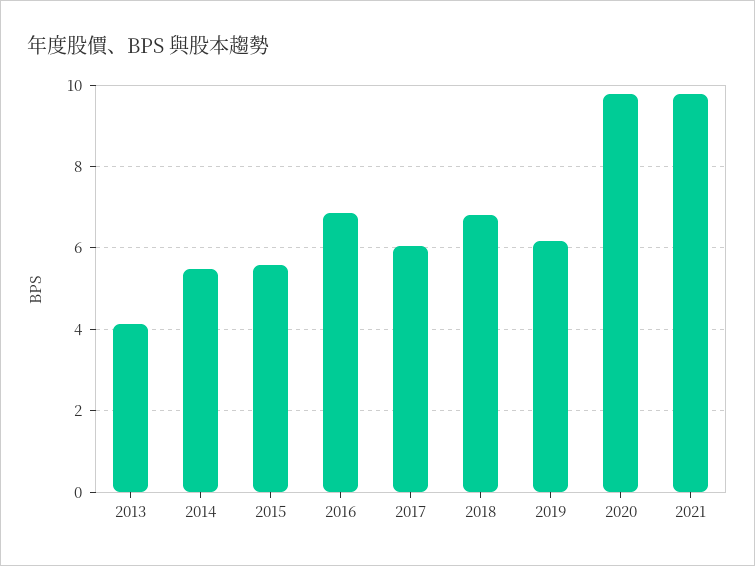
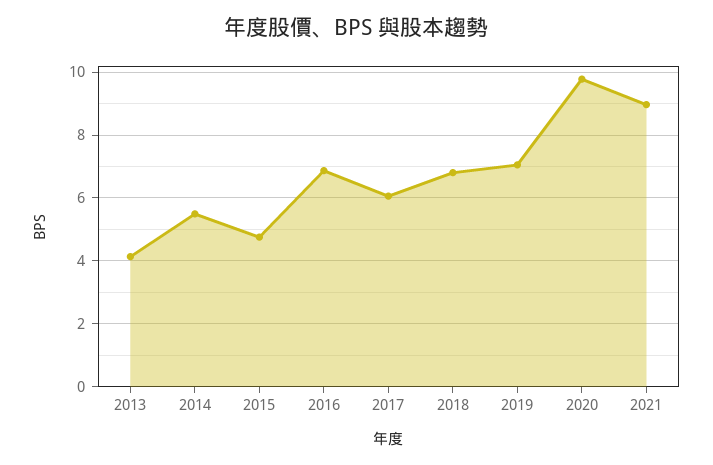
  {
    "2013": 4.2,
    "2014": 5.4,
-   "2015": 5.6,
+   "2015": 4.8,
    "2016": 6.8,
    "2017": 6,
    "2018": 6.8,
-   "2019": 6.2,
+   "2019": 7,
    "2020": 9.8,
-   "2021": 9.8
+   "2021": 9
  }

